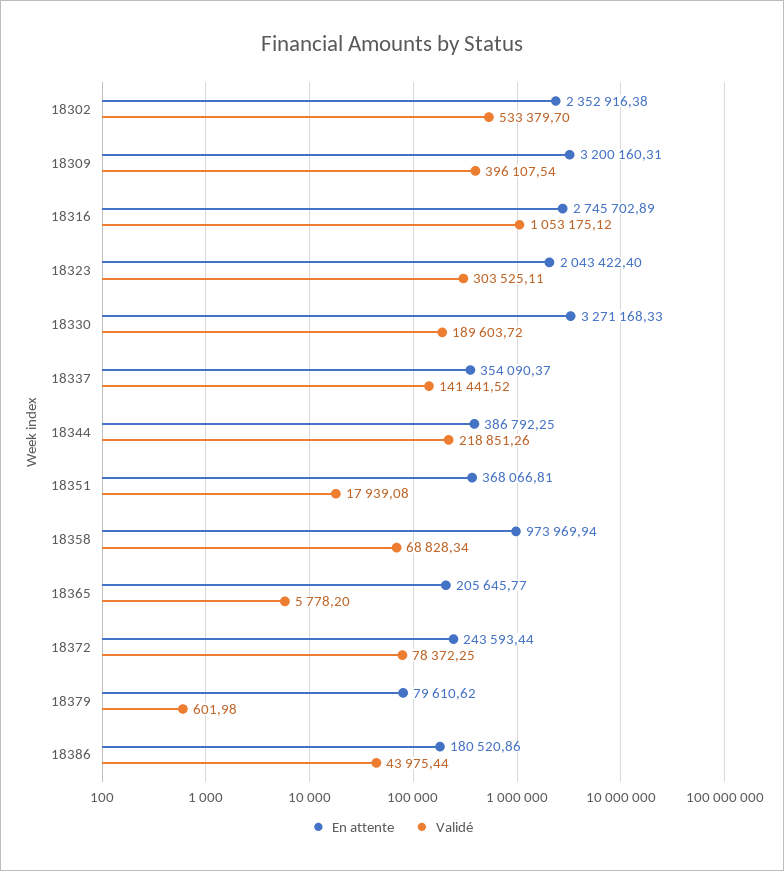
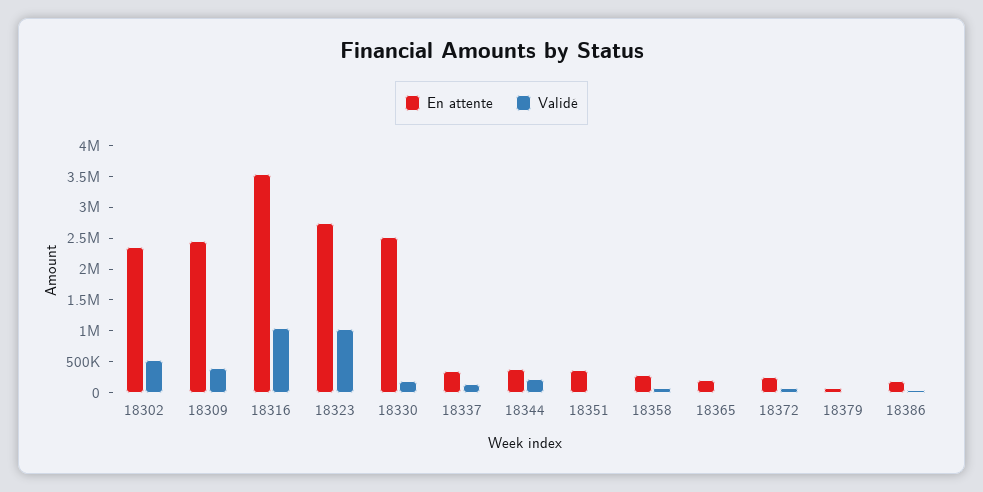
  {
    "En attente": {
      "18302": 2352916.38,
-     "18309": 3200160.31,
+     "18309": 2500000,
-     "18316": 2745702.89,
+     "18316": 3500000,
-     "18323": 2043422.4,
+     "18323": 2750000,
-     "18330": 3271168.33,
+     "18330": 2500000,
      "18337": 354090.37,
      "18344": 386792.25,
      "18351": 368066.81,
-     "18358": 973969.94,
+     "18358": 250000,
      "18365": 205645.77,
      "18372": 243593.44,
      "18379": 79610.62,
      "18386": 180520.86
    },
    "Validé": {
      "18302": 533379.7,
      "18309": 396107.54,
      "18316": 1053175.12,
-     "18323": 303525.11,
+     "18323": 1000000,
      "18330": 189603.72,
      "18337": 141441.52,
      "18344": 218851.26,
      "18351": 17939.08,
      "18358": 68828.34,
      "18365": 5778.2,
      "18372": 78372.25,
      "18379": 601.98,
      "18386": 43975.44
    }
  }

